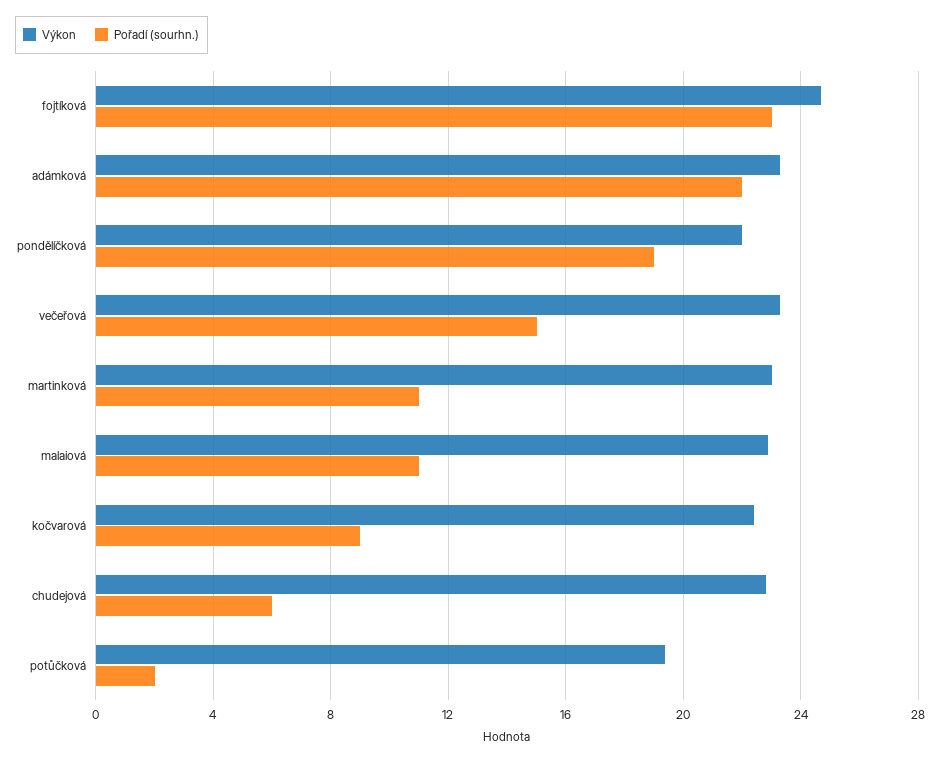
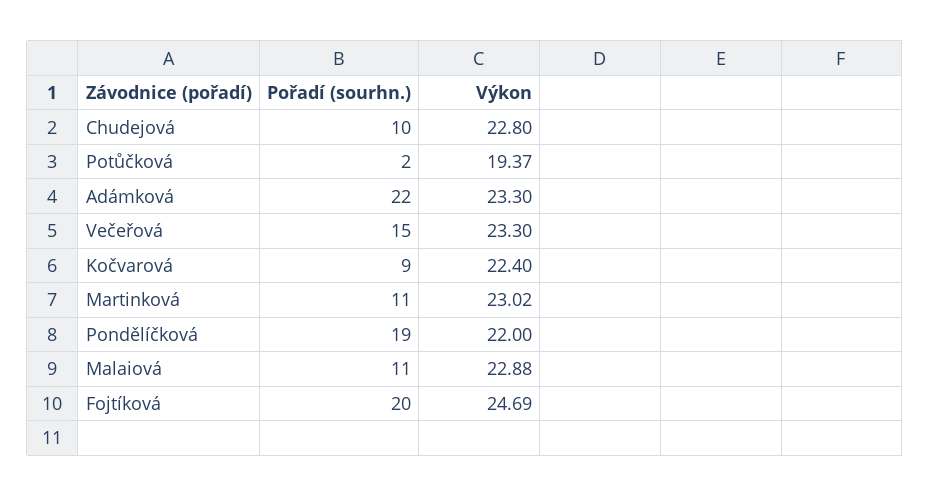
  {
    "Výkon": {
      "fojtíková": 24.69,
      "adámková": 23.3,
      "pondělíčková": 22,
      "večeřová": 23.3,
      "martinková": 23.02,
      "malaiová": 22.88,
      "kočvarová": 22.4,
      "chudejová": 22.8,
      "potůčková": 19.37
    },
    "Pořadí (sourhn.)": {
-     "fojtíková": 23,
+     "fojtíková": 20,
      "adámková": 22,
      "pondělíčková": 19,
      "večeřová": 15,
      "martinková": 11,
      "malaiová": 11,
      "kočvarová": 9,
-     "chudejová": 6,
+     "chudejová": 10,
      "potůčková": 2
    }
  }

